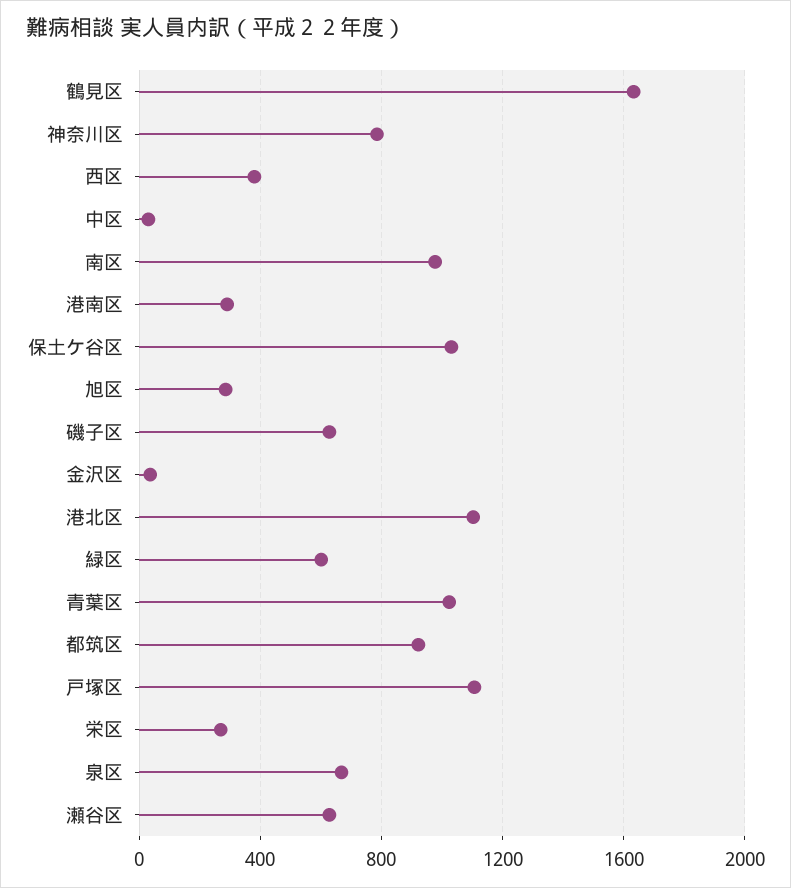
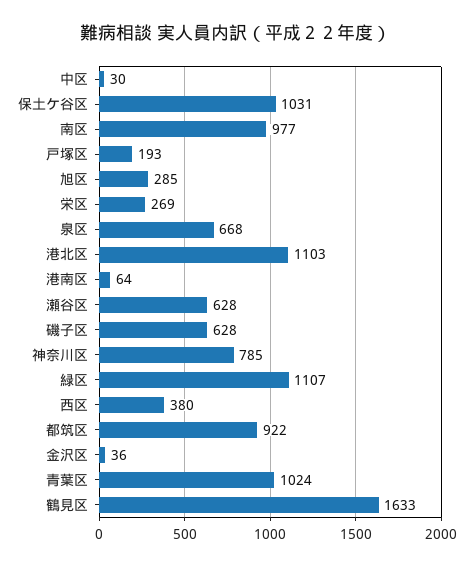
  {
    "鶴見区": 1633,
    "神奈川区": 785,
    "西区": 380,
    "中区": 30,
    "南区": 977,
-   "港南区": 300,
+   "港南区": 64,
    "保土ケ谷区": 1031,
    "旭区": 285,
    "磯子区": 628,
    "金沢区": 36,
    "港北区": 1103,
-   "緑区": 600,
+   "緑区": 1107,
    "青葉区": 1024,
    "都筑区": 922,
-   "戸塚区": 1100,
+   "戸塚区": 193,
    "栄区": 269,
    "泉区": 668,
    "瀬谷区": 628
  }

